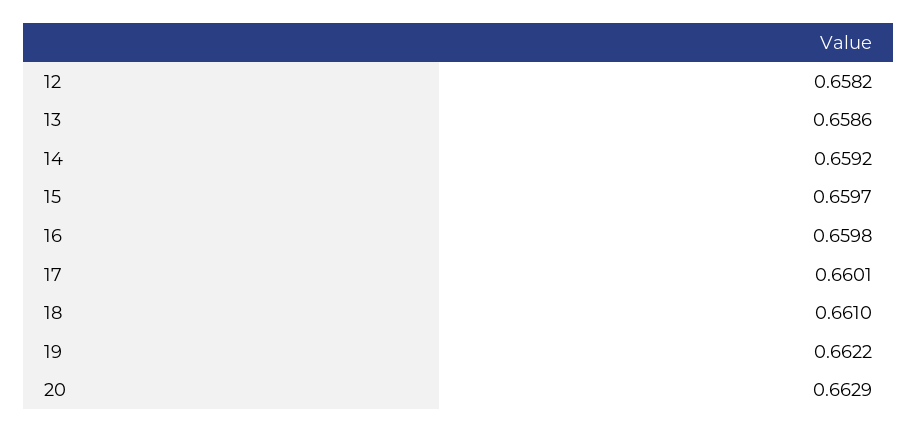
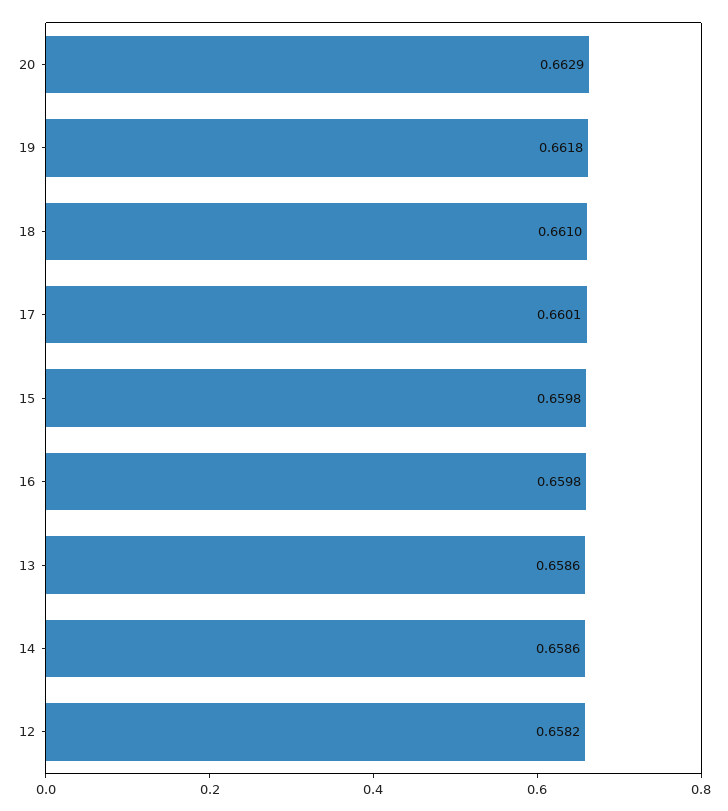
  {
    "12": 0.6582,
    "13": 0.6586,
-   "14": 0.6592,
+   "14": 0.6586,
-   "15": 0.6597,
+   "15": 0.6598,
    "16": 0.6598,
    "17": 0.6601,
    "18": 0.661,
-   "19": 0.6622,
+   "19": 0.6618,
    "20": 0.6629
  }

